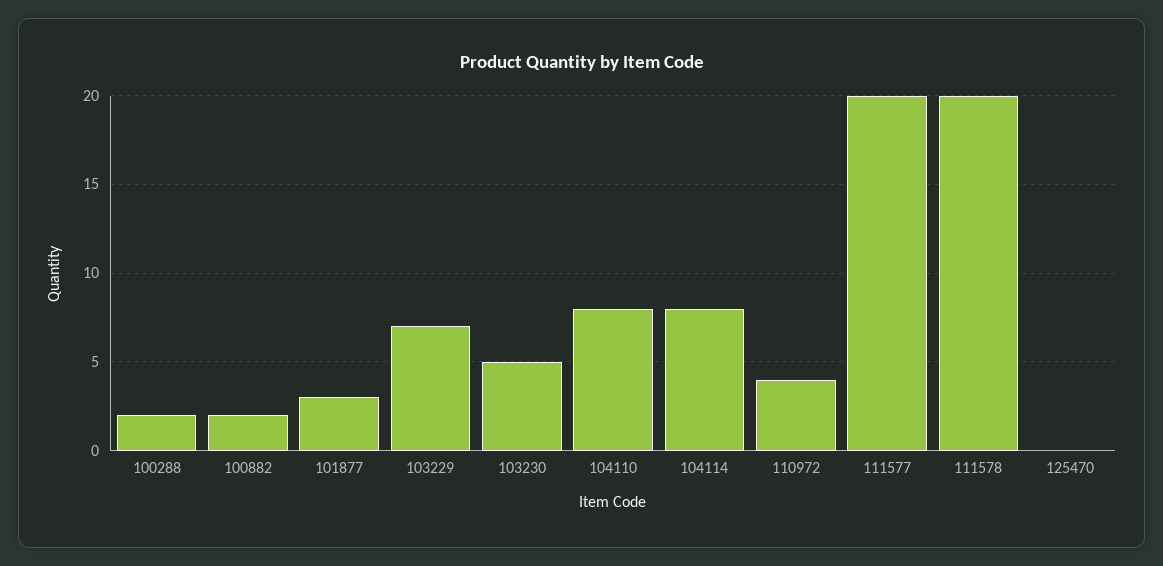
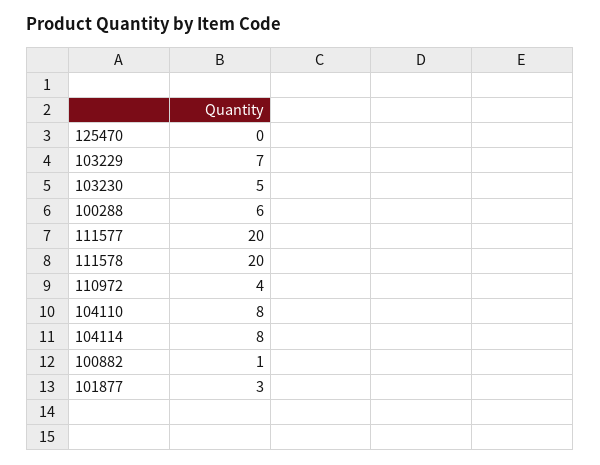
  {
-   "100288": 2,
+   "100288": 6,
-   "100882": 2,
+   "100882": 1,
    "101877": 3,
    "103229": 7,
    "103230": 5,
    "104110": 8,
    "104114": 8,
    "110972": 4,
    "111577": 20,
    "111578": 20,
    "125470": 0
  }

